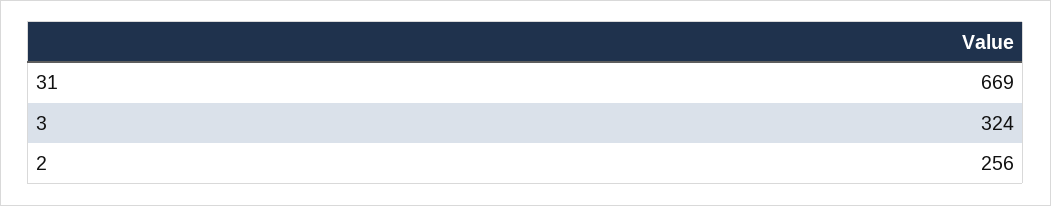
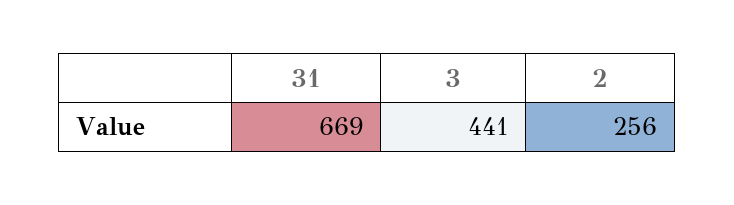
  {
    "31": 669,
-   "3": 324,
+   "3": 441,
    "2": 256
  }

